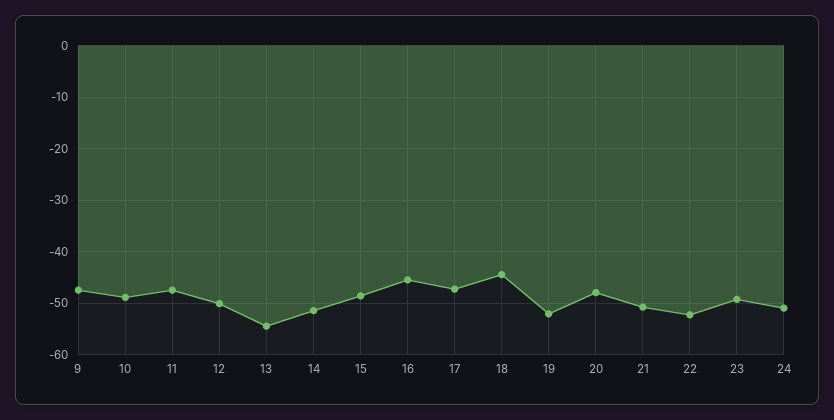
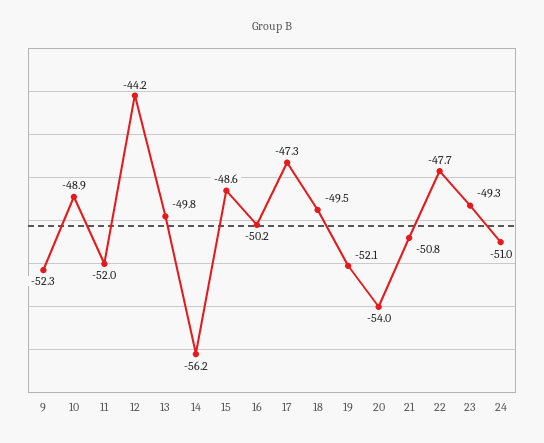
  {
-   "9": -48,
+   "9": -52.3,
    "10": -48.9,
-   "11": -48,
+   "11": -52,
-   "12": -50,
+   "12": -44.2,
-   "13": -54,
+   "13": -49.8,
-   "14": -52,
+   "14": -56.2,
    "15": -48.6,
-   "16": -46,
+   "16": -50.2,
    "17": -47.3,
-   "18": -44,
+   "18": -49.5,
    "19": -52.1,
-   "20": -48,
+   "20": -54,
    "21": -50.8,
-   "22": -52,
+   "22": -47.7,
    "23": -49.3,
    "24": -51
  }

